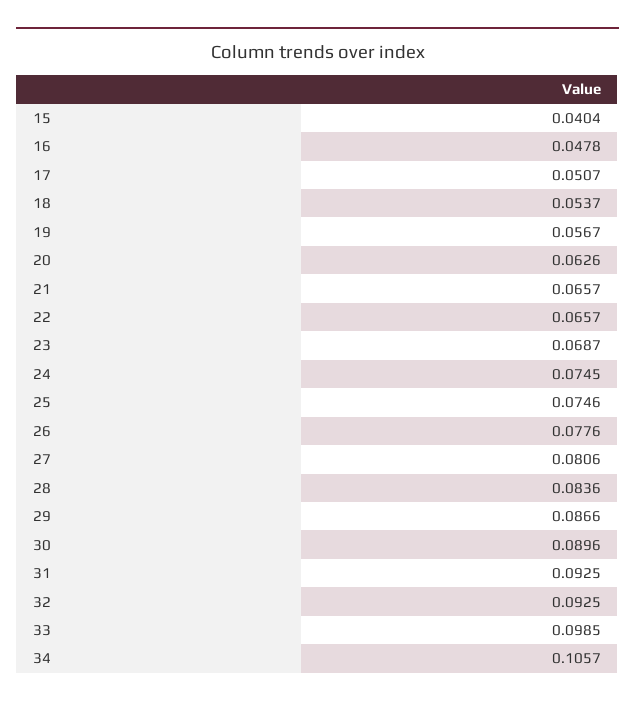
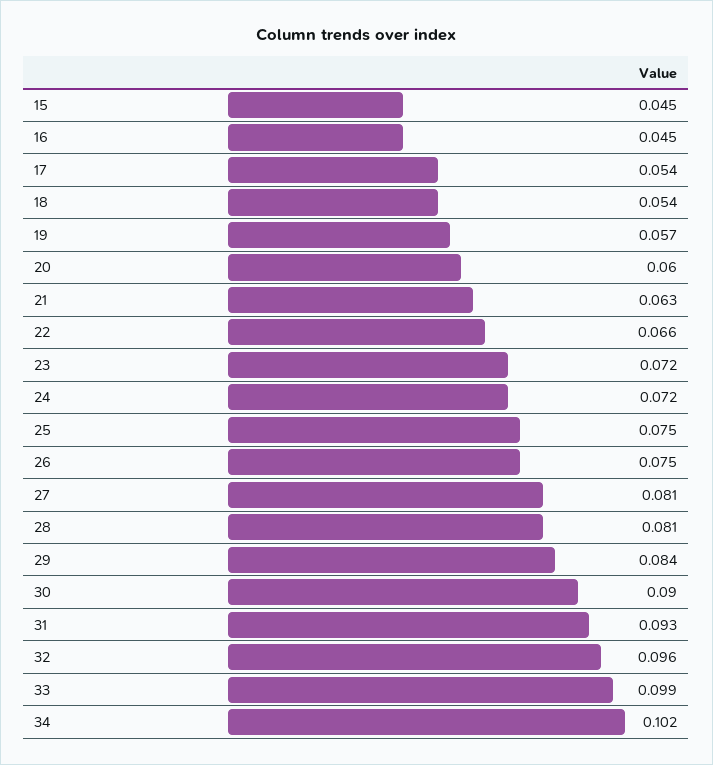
  {
-   "15": 0.0404,
+   "15": 0.045,
-   "16": 0.0478,
+   "16": 0.045,
-   "17": 0.0507,
+   "17": 0.054,
    "18": 0.0537,
    "19": 0.0567,
-   "20": 0.0626,
+   "20": 0.06,
-   "21": 0.0657,
+   "21": 0.063,
    "22": 0.0657,
-   "23": 0.0687,
+   "23": 0.072,
-   "24": 0.0745,
+   "24": 0.072,
    "25": 0.0746,
-   "26": 0.0776,
+   "26": 0.075,
    "27": 0.0806,
-   "28": 0.0836,
+   "28": 0.081,
-   "29": 0.0866,
+   "29": 0.084,
    "30": 0.0896,
    "31": 0.0925,
-   "32": 0.0925,
+   "32": 0.096,
    "33": 0.0985,
-   "34": 0.1057
+   "34": 0.102
  }

